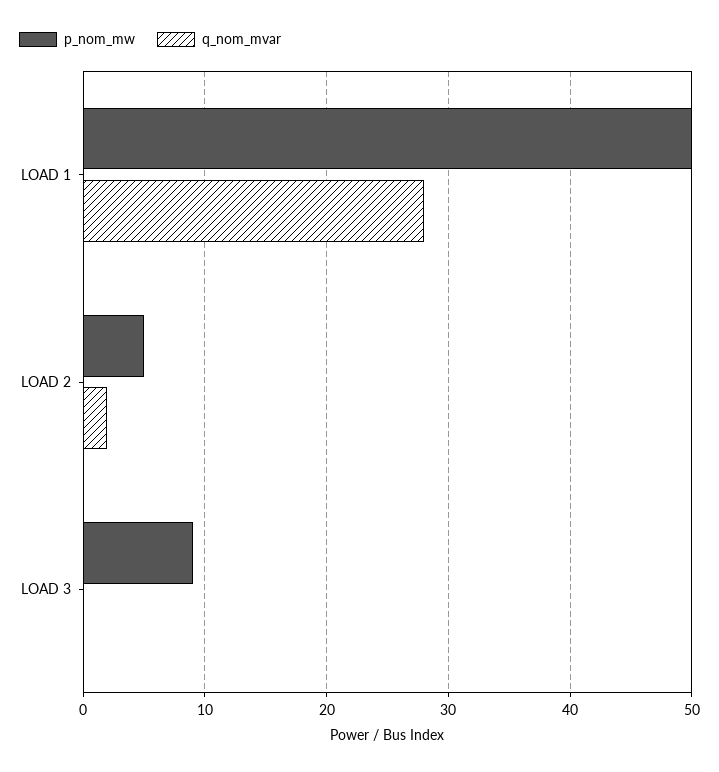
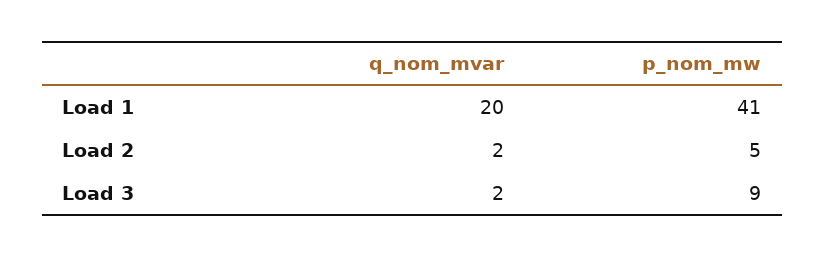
  {
    "p_nom_mw": {
-     "LOAD 1": 50,
+     "LOAD 1": 41,
      "LOAD 2": 5,
      "LOAD 3": 9
    },
    "q_nom_mvar": {
-     "LOAD 1": 28,
+     "LOAD 1": 20,
      "LOAD 2": 2,
-     "LOAD 3": 0
+     "LOAD 3": 2
    }
  }

